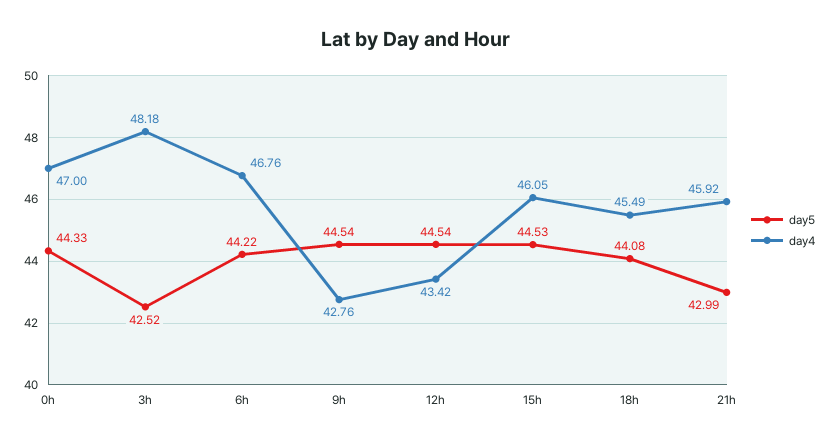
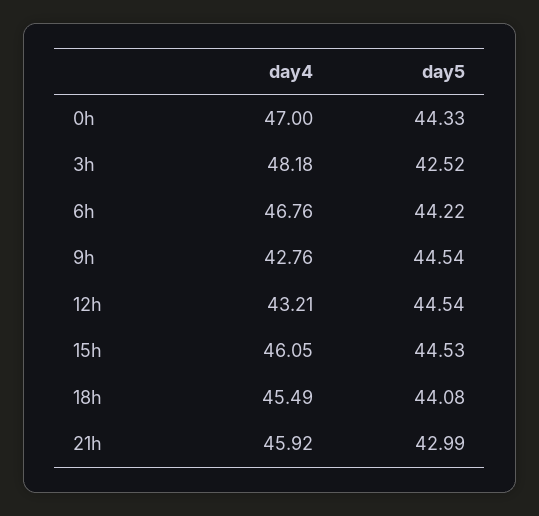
  {
    "day5": {
      "0h": 44.33,
      "3h": 42.52,
      "6h": 44.22,
      "9h": 44.54,
      "12h": 44.54,
      "15h": 44.53,
      "18h": 44.08,
      "21h": 42.99
    },
    "day4": {
      "0h": 47,
      "3h": 48.18,
      "6h": 46.76,
      "9h": 42.76,
-     "12h": 43.42,
+     "12h": 43.21,
      "15h": 46.05,
      "18h": 45.49,
      "21h": 45.92
    }
  }

